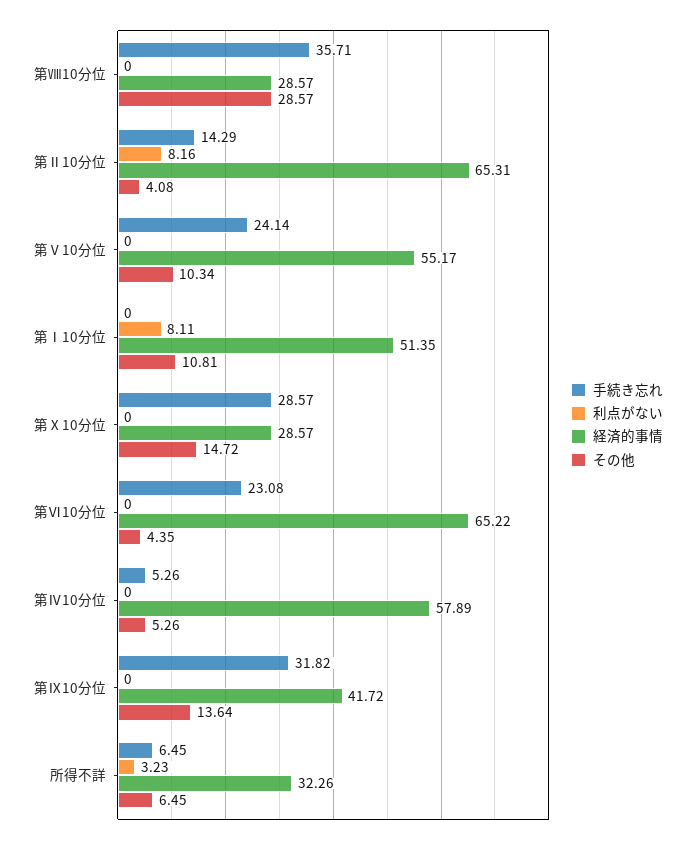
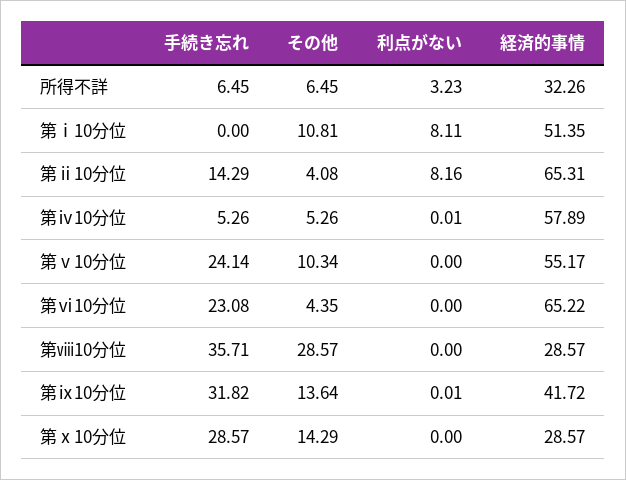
  {
    "手続き忘れ": {
      "第Ⅷ10分位": 35.71,
      "第Ⅱ10分位": 14.29,
      "第Ⅴ10分位": 24.14,
      "第Ⅰ10分位": 0,
      "第Ⅹ10分位": 28.57,
      "第Ⅵ10分位": 23.08,
      "第Ⅳ10分位": 5.26,
      "第Ⅸ10分位": 31.82,
      "所得不詳": 6.45
    },
    "利点がない": {
      "第Ⅷ10分位": 0,
      "第Ⅱ10分位": 8.16,
      "第Ⅴ10分位": 0,
      "第Ⅰ10分位": 8.11,
      "第Ⅹ10分位": 0,
      "第Ⅵ10分位": 0,
-     "第Ⅳ10分位": 0,
+     "第Ⅳ10分位": 0.01,
-     "第Ⅸ10分位": 0,
+     "第Ⅸ10分位": 0.01,
      "所得不詳": 3.23
    },
    "経済的事情": {
      "第Ⅷ10分位": 28.57,
      "第Ⅱ10分位": 65.31,
      "第Ⅴ10分位": 55.17,
      "第Ⅰ10分位": 51.35,
      "第Ⅹ10分位": 28.57,
      "第Ⅵ10分位": 65.22,
      "第Ⅳ10分位": 57.89,
      "第Ⅸ10分位": 41.72,
      "所得不詳": 32.26
    },
    "その他": {
      "第Ⅷ10分位": 28.57,
      "第Ⅱ10分位": 4.08,
      "第Ⅴ10分位": 10.34,
      "第Ⅰ10分位": 10.81,
-     "第Ⅹ10分位": 14.72,
+     "第Ⅹ10分位": 14.29,
      "第Ⅵ10分位": 4.35,
      "第Ⅳ10分位": 5.26,
      "第Ⅸ10分位": 13.64,
      "所得不詳": 6.45
    }
  }

